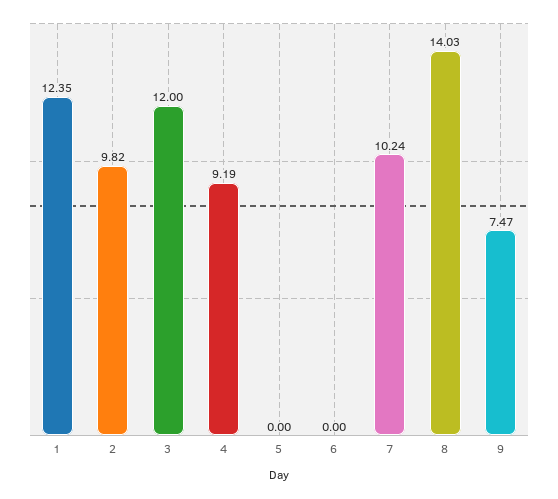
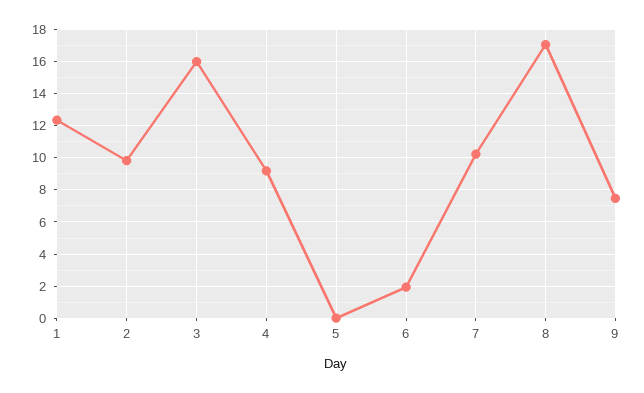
  {
    "1": 12.35,
    "2": 9.82,
-   "3": 12,
+   "3": 16,
    "4": 9.19,
    "5": 0,
-   "6": 0,
+   "6": 2,
    "7": 10.24,
-   "8": 14.03,
+   "8": 17,
    "9": 7.47
  }

